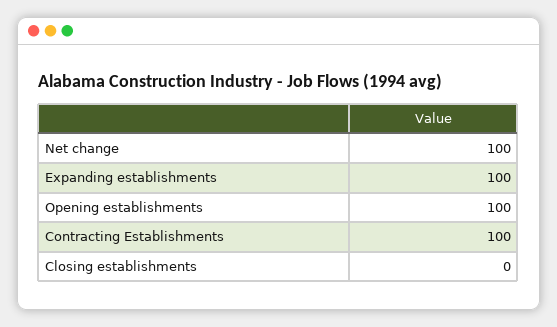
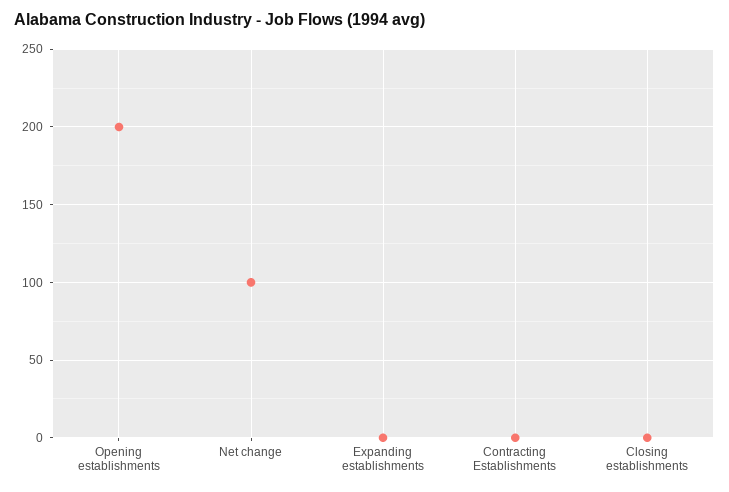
  {
    "Net change": 100,
-   "Expanding establishments": 100,
+   "Expanding establishments": 0,
-   "Opening establishments": 100,
+   "Opening establishments": 200,
-   "Contracting Establishments": 100,
+   "Contracting Establishments": 0,
    "Closing establishments": 0
  }

